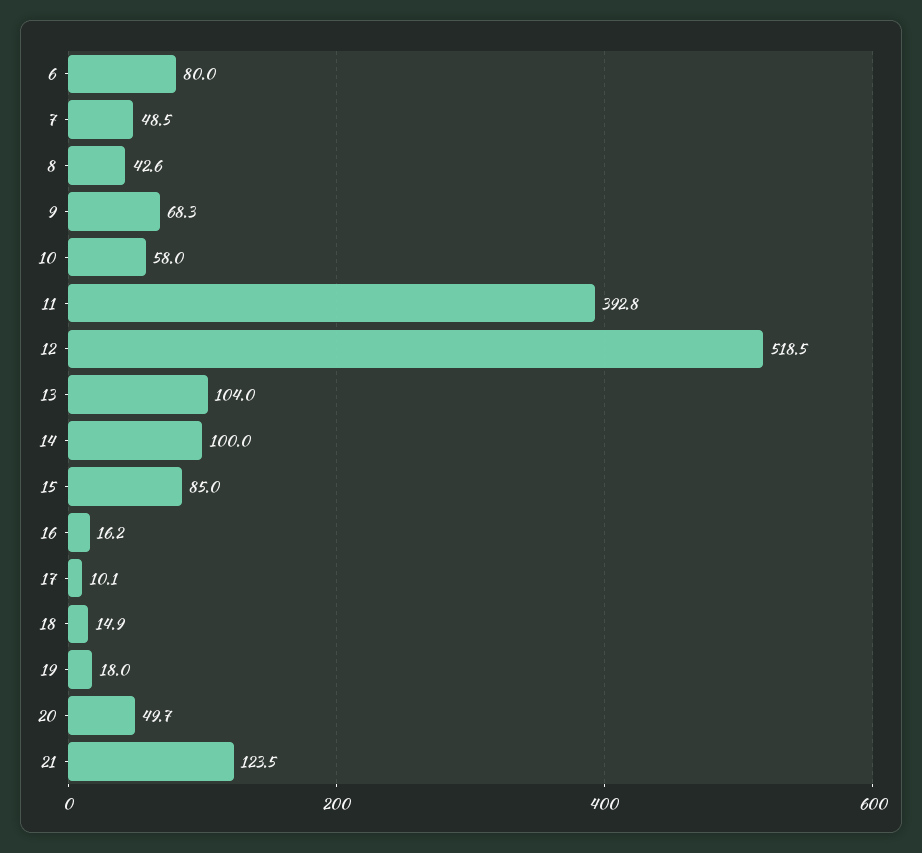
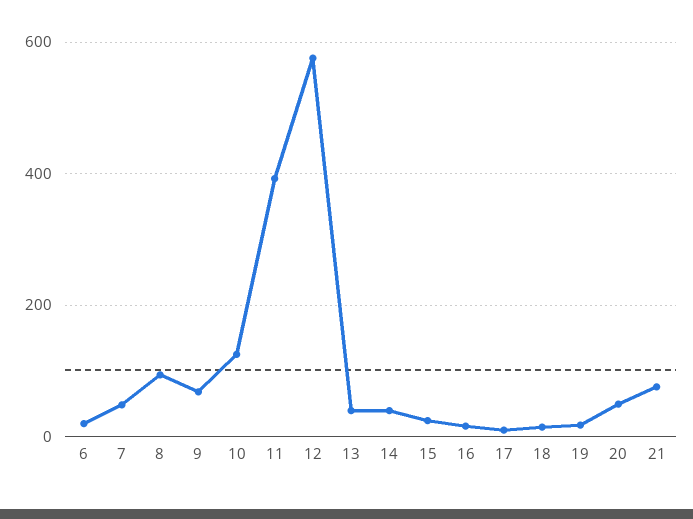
  {
-   "6": 80,
+   "6": 20,
    "7": 48.5,
-   "8": 42.6,
+   "8": 100,
    "9": 68.3,
-   "10": 58,
+   "10": 120,
    "11": 392.8,
-   "12": 518.5,
+   "12": 580,
-   "13": 104,
+   "13": 40,
-   "14": 100,
+   "14": 40,
-   "15": 85,
+   "15": 20,
    "16": 16.2,
    "17": 10.1,
    "18": 14.9,
    "19": 18,
    "20": 49.7,
-   "21": 123.5
+   "21": 80
  }

